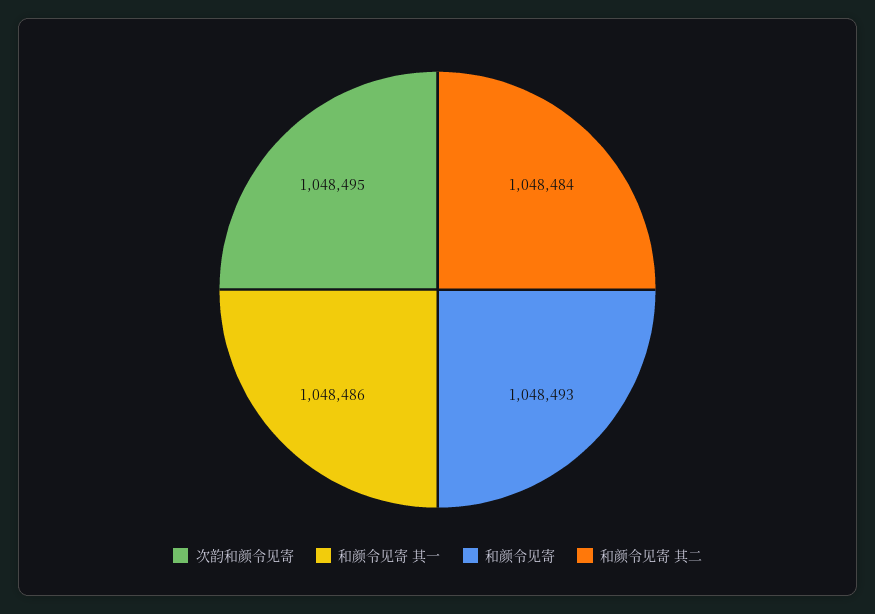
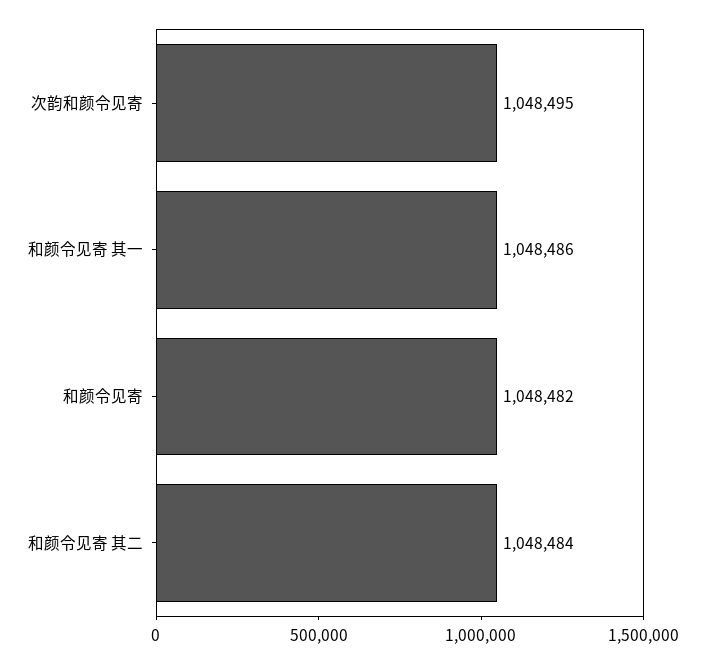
  {
    "次韵和颜令见寄": 1048495,
    "和颜令见寄 其一": 1048486,
-   "和颜令见寄": 1048493,
+   "和颜令见寄": 1048482,
    "和颜令见寄 其二": 1048484
  }

